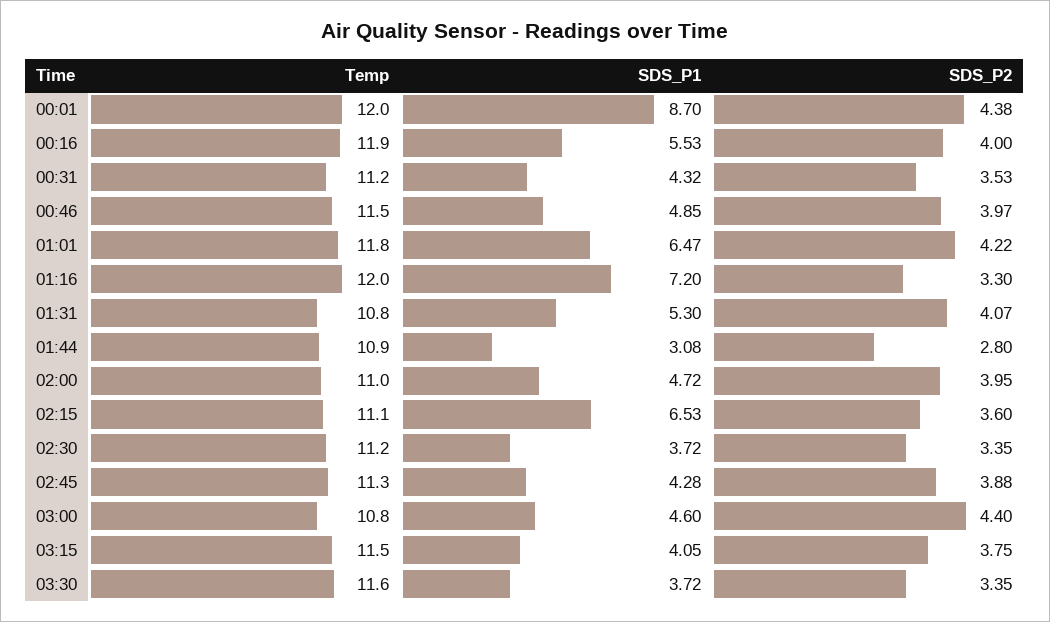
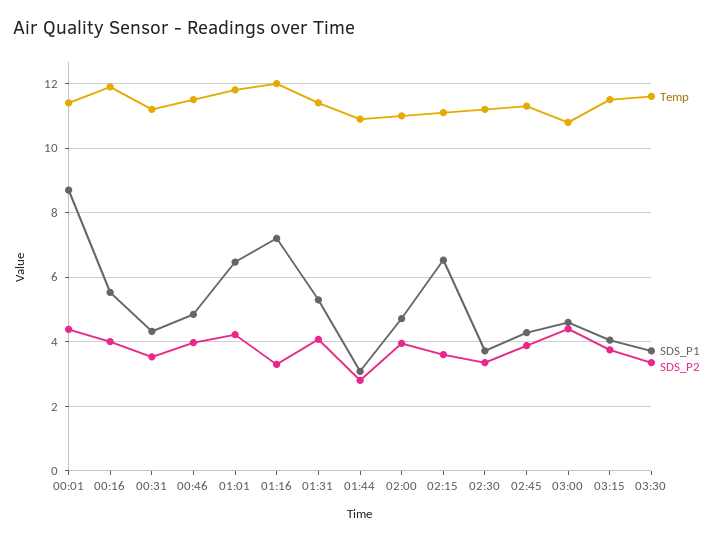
  {
    "Temp": {
-     "00:01": 12,
+     "00:01": 11.4,
      "00:16": 11.9,
      "00:31": 11.2,
      "00:46": 11.5,
      "01:01": 11.8,
      "01:16": 12,
-     "01:31": 10.8,
+     "01:31": 11.4,
      "01:44": 10.9,
      "02:00": 11,
      "02:15": 11.1,
      "02:30": 11.2,
      "02:45": 11.3,
      "03:00": 10.8,
      "03:15": 11.5,
      "03:30": 11.6
    },
    "SDS_P1": {
      "00:01": 8.7,
      "00:16": 5.53,
      "00:31": 4.32,
      "00:46": 4.85,
      "01:01": 6.47,
      "01:16": 7.2,
      "01:31": 5.3,
      "01:44": 3.08,
      "02:00": 4.72,
      "02:15": 6.53,
      "02:30": 3.72,
      "02:45": 4.28,
      "03:00": 4.6,
      "03:15": 4.05,
      "03:30": 3.72
    },
    "SDS_P2": {
      "00:01": 4.38,
      "00:16": 4,
      "00:31": 3.53,
      "00:46": 3.97,
      "01:01": 4.22,
      "01:16": 3.3,
      "01:31": 4.07,
      "01:44": 2.8,
      "02:00": 3.95,
      "02:15": 3.6,
      "02:30": 3.35,
      "02:45": 3.88,
      "03:00": 4.4,
      "03:15": 3.75,
      "03:30": 3.35
    }
  }

